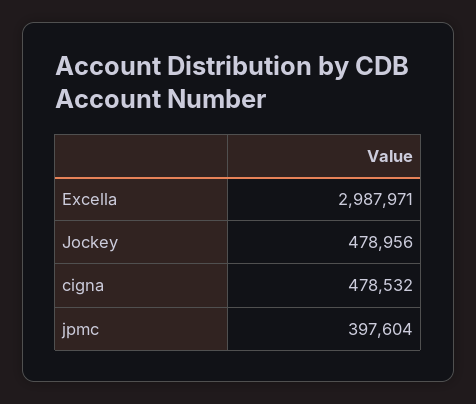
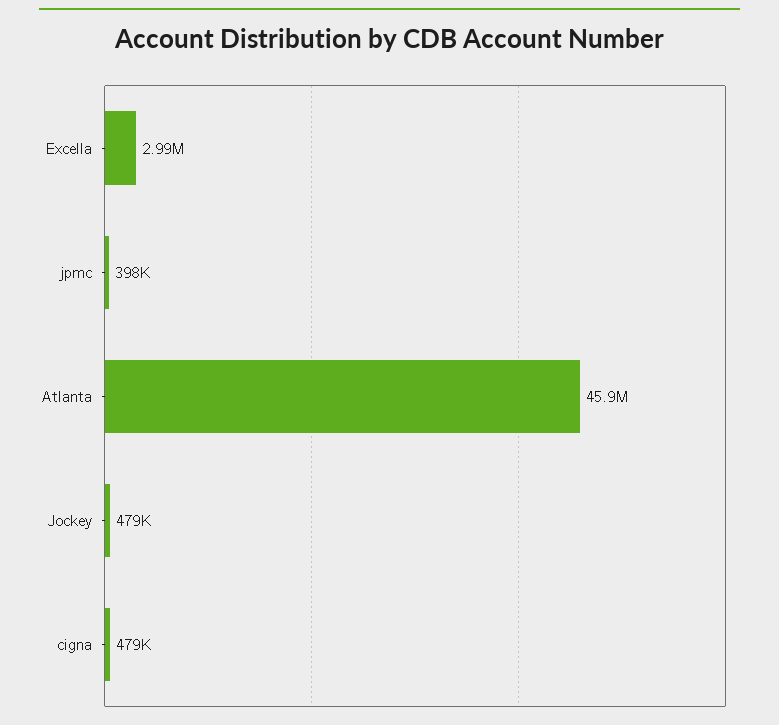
  {
    "Excella": 2987971,
    "Jockey": 478956,
    "cigna": 478532,
-   "jpmc": 397604
+   "jpmc": 397604,
+   "Atlanta": 45900000
  }

